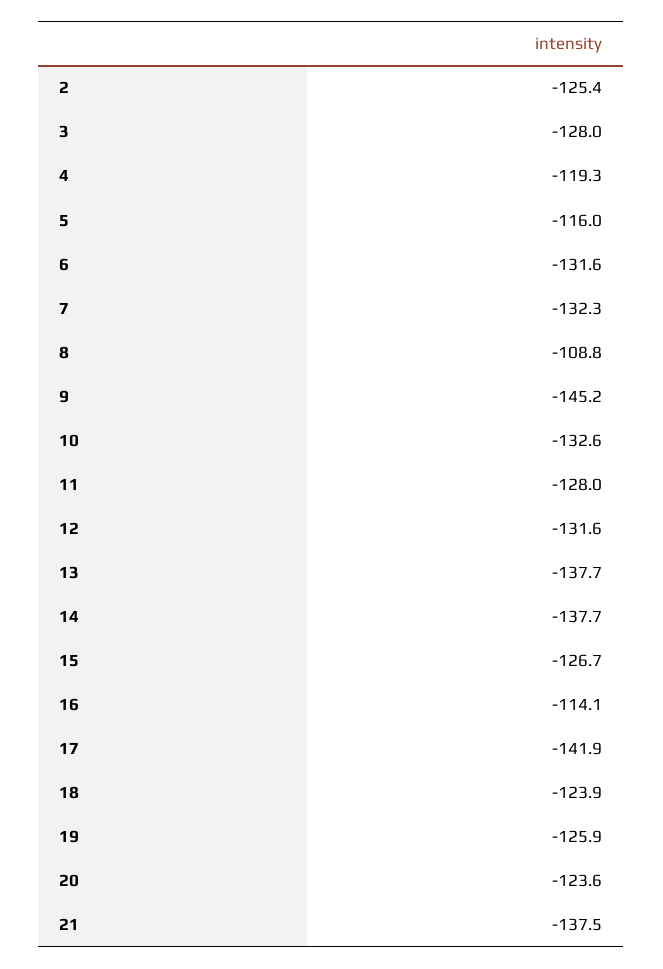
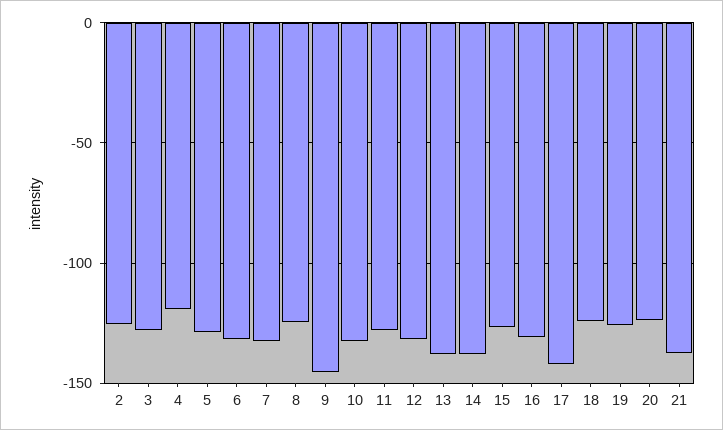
  {
    "2": -125.4,
    "3": -128,
    "4": -119.3,
-   "5": -116,
+   "5": -130,
    "6": -131.6,
    "7": -132.3,
-   "8": -108.8,
+   "8": -125,
    "9": -145.2,
    "10": -132.6,
    "11": -128,
    "12": -131.6,
    "13": -137.7,
    "14": -137.7,
    "15": -126.7,
-   "16": -114.1,
+   "16": -130,
    "17": -141.9,
    "18": -123.9,
    "19": -125.9,
    "20": -123.6,
    "21": -137.5
  }

